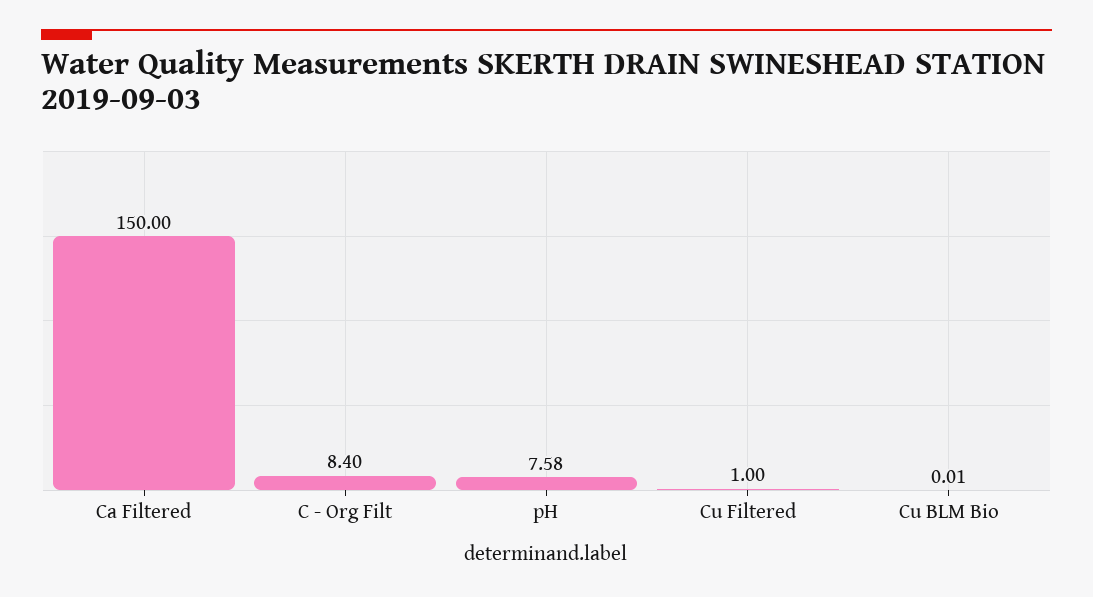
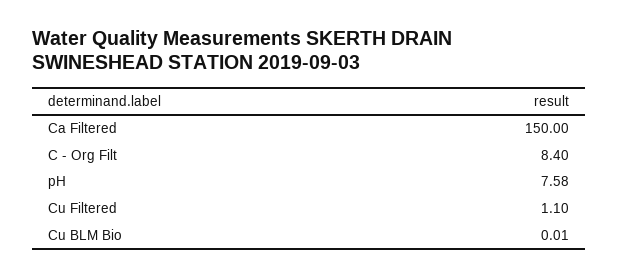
  {
    "Ca Filtered": 150,
    "C - Org Filt": 8.4,
    "pH": 7.58,
-   "Cu Filtered": 1,
+   "Cu Filtered": 1.1,
    "Cu BLM Bio": 0.01
  }

